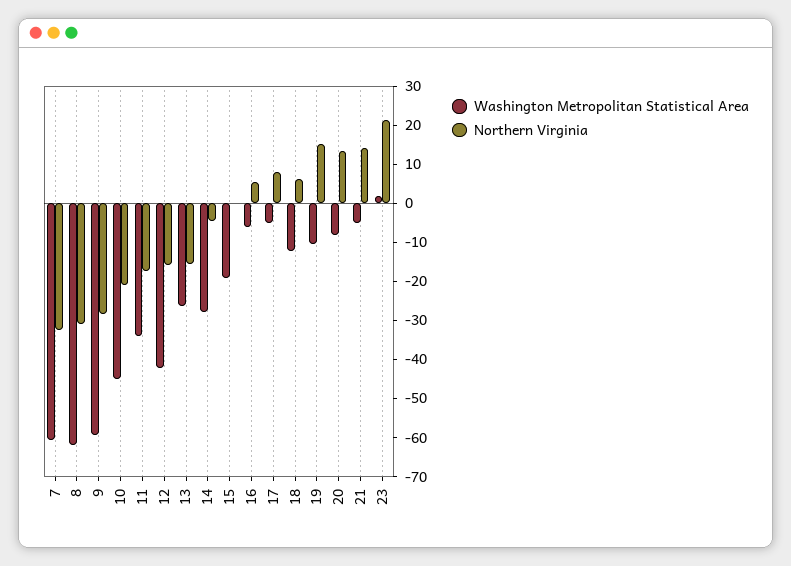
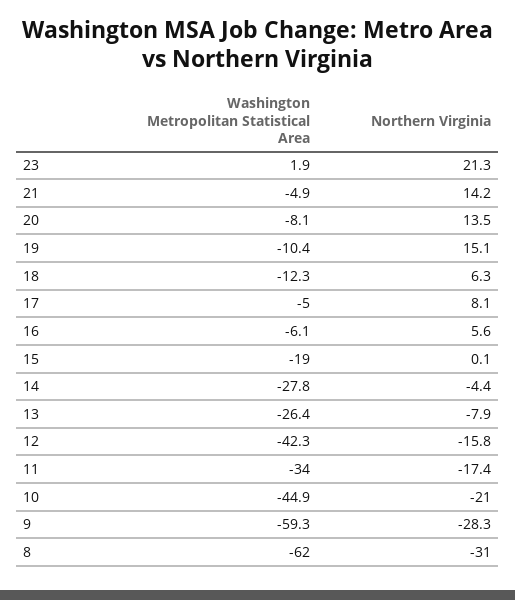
  {
    "Washington Metropolitan Statistical Area": {
-     "7": -60,
      "8": -62,
      "9": -59.3,
      "10": -44.9,
      "11": -34,
      "12": -42.3,
      "13": -26.4,
      "14": -27.8,
      "15": -19,
      "16": -6.1,
      "17": -5,
      "18": -12.3,
      "19": -10.4,
      "20": -8.1,
      "21": -4.9,
      "23": 1.9
    },
    "Northern Virginia": {
-     "7": -32.5,
      "8": -31,
      "9": -28.3,
      "10": -21,
      "11": -17.4,
      "12": -15.8,
-     "13": -15,
+     "13": -7.9,
      "14": -4.4,
      "15": 0.1,
      "16": 5.6,
      "17": 8.1,
      "18": 6.3,
      "19": 15.1,
      "20": 13.5,
      "21": 14.2,
      "23": 21.3
    }
  }

